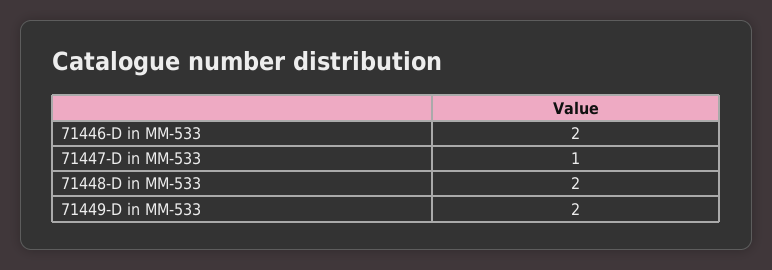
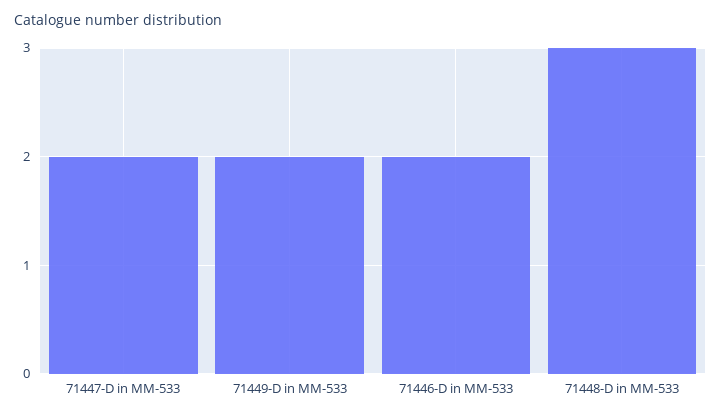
  {
    "71446-D in MM-533": 2,
-   "71447-D in MM-533": 1,
+   "71447-D in MM-533": 2,
-   "71448-D in MM-533": 2,
+   "71448-D in MM-533": 3,
    "71449-D in MM-533": 2
  }

